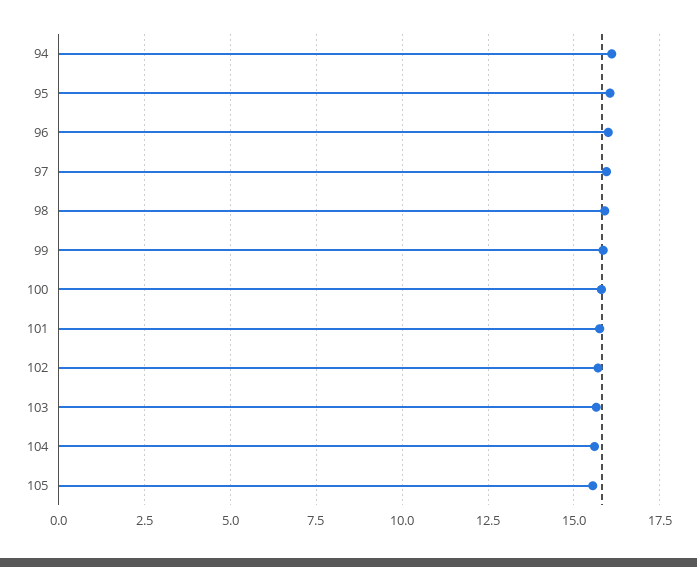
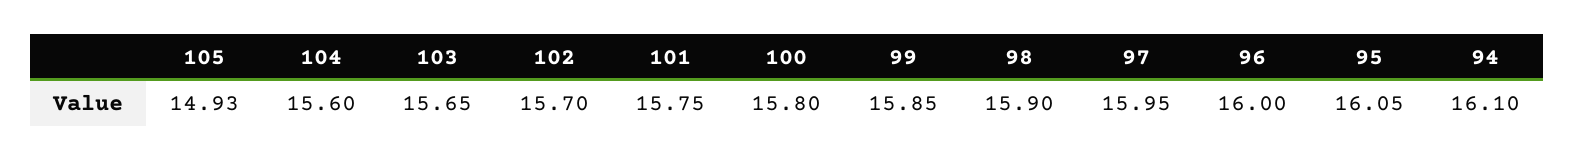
  {
    "94": 16.1,
    "95": 16.05,
    "96": 16,
    "97": 15.95,
    "98": 15.9,
    "99": 15.85,
    "100": 15.8,
    "101": 15.75,
    "102": 15.7,
    "103": 15.65,
    "104": 15.6,
-   "105": 15.5
+   "105": 14.93
  }

